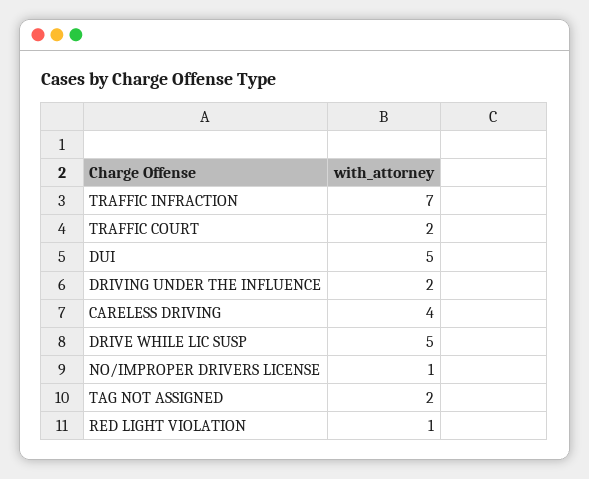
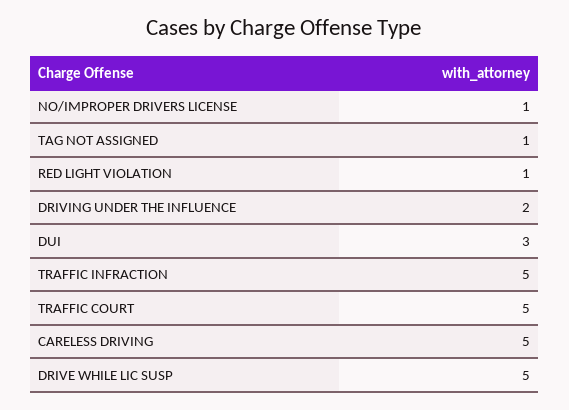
  {
-   "TRAFFIC INFRACTION": 7,
+   "TRAFFIC INFRACTION": 5,
-   "TRAFFIC COURT": 2,
+   "TRAFFIC COURT": 5,
-   "DUI": 5,
+   "DUI": 3,
    "DRIVING UNDER THE INFLUENCE": 2,
-   "CARELESS DRIVING": 4,
+   "CARELESS DRIVING": 5,
    "DRIVE WHILE LIC SUSP": 5,
    "NO/IMPROPER DRIVERS LICENSE": 1,
-   "TAG NOT ASSIGNED": 2,
+   "TAG NOT ASSIGNED": 1,
    "RED LIGHT VIOLATION": 1
  }

